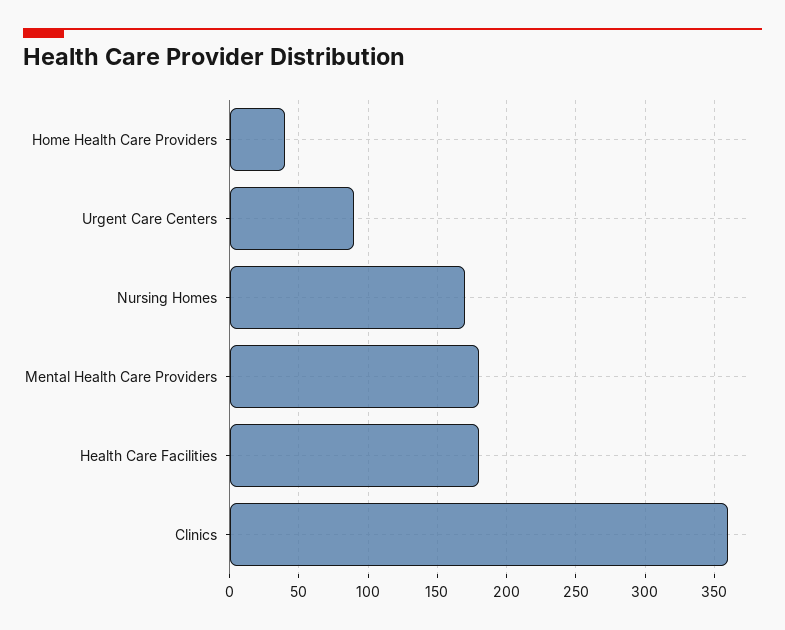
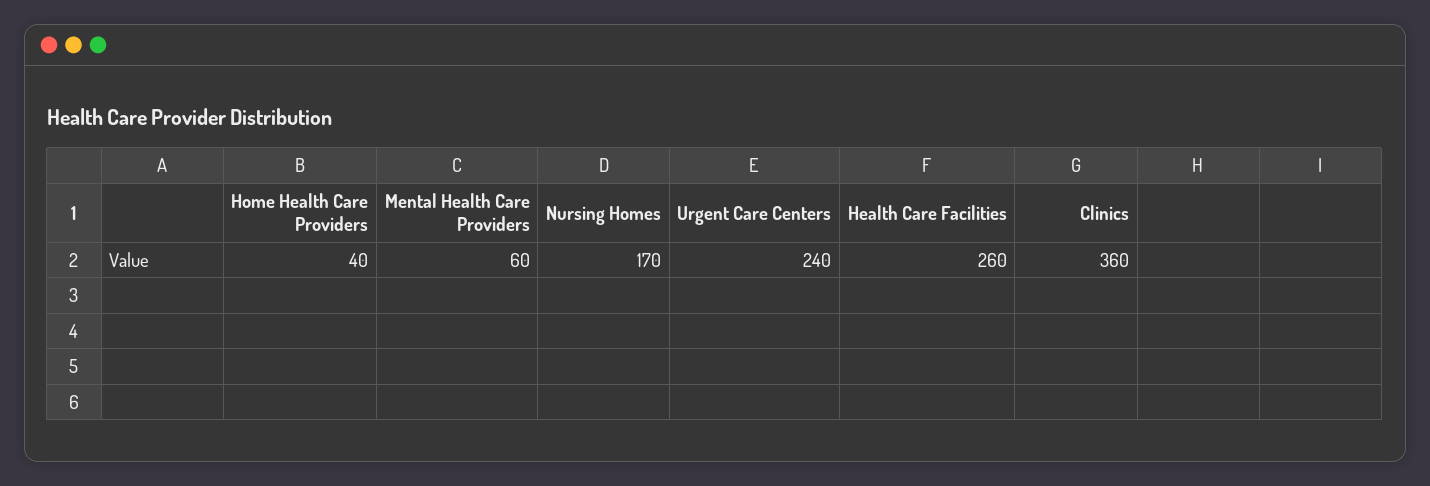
  {
    "Home Health Care Providers": 40,
-   "Urgent Care Centers": 90,
+   "Urgent Care Centers": 240,
    "Nursing Homes": 170,
-   "Mental Health Care Providers": 180,
+   "Mental Health Care Providers": 60,
-   "Health Care Facilities": 180,
+   "Health Care Facilities": 260,
    "Clinics": 360
  }

